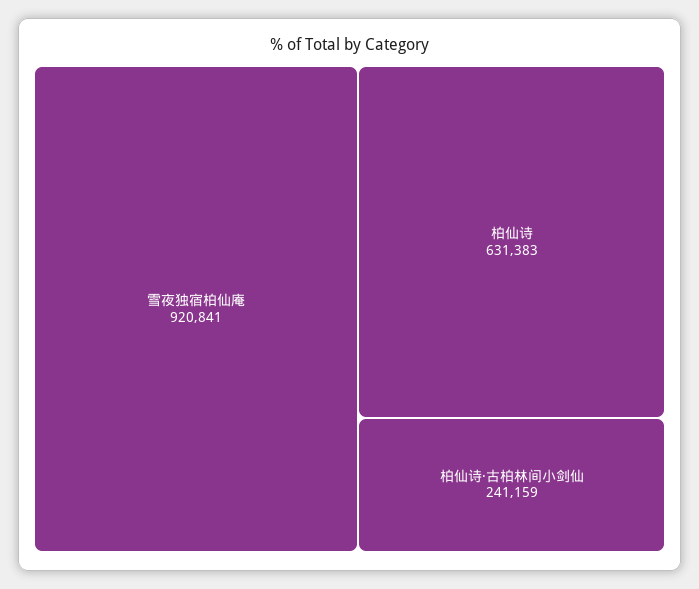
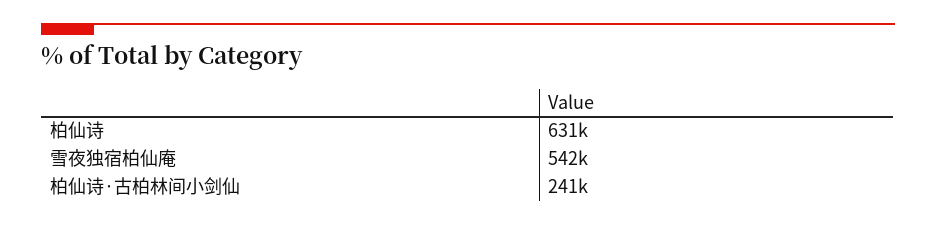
  {
-   "雪夜独宿柏仙庵": 920841,
+   "雪夜独宿柏仙庵": 542000,
    "柏仙诗": 631383,
    "柏仙诗·古柏林间小剑仙": 241159
  }

